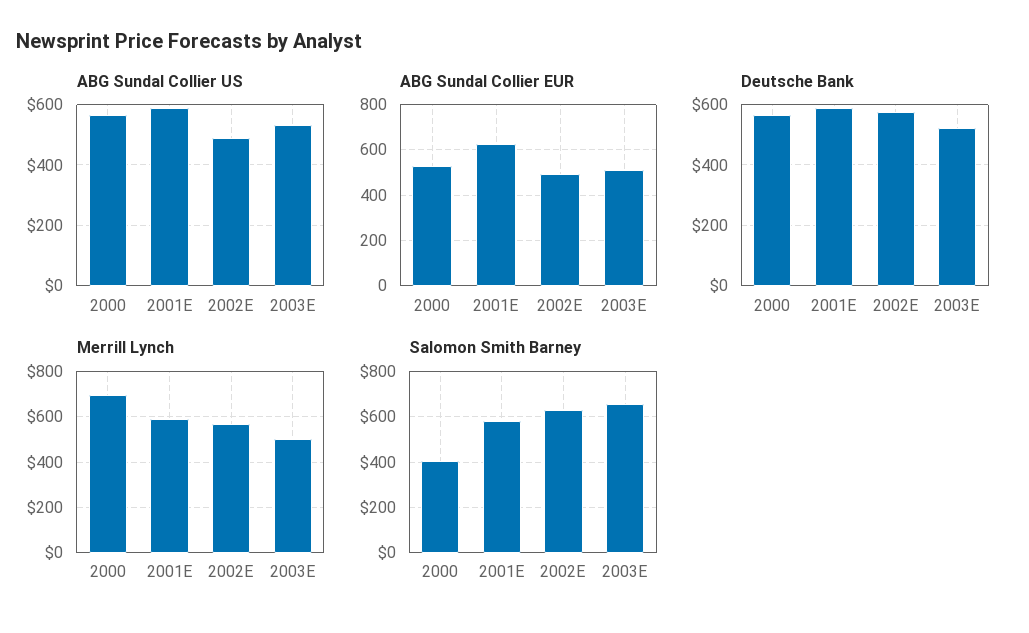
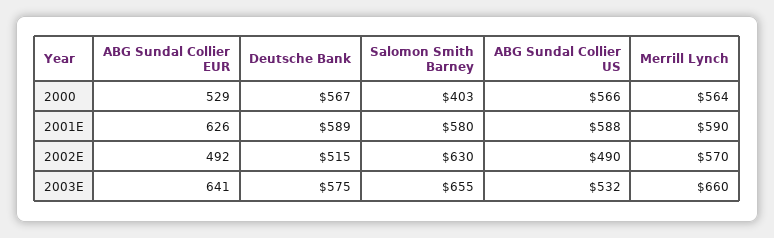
  {
    "ABG Sundal Collier US": {
      "2000": 566,
      "2001E": 588,
      "2002E": 490,
      "2003E": 532
    },
    "ABG Sundal Collier EUR": {
      "2000": 529,
      "2001E": 626,
      "2002E": 492,
-     "2003E": 500
+     "2003E": 641
    },
    "Deutsche Bank": {
      "2000": 567,
      "2001E": 589,
-     "2002E": 580,
+     "2002E": 515,
-     "2003E": 520
+     "2003E": 575
    },
    "Merrill Lynch": {
-     "2000": 700,
+     "2000": 564,
      "2001E": 590,
      "2002E": 570,
-     "2003E": 500
+     "2003E": 660
    },
    "Salomon Smith Barney": {
      "2000": 403,
      "2001E": 580,
      "2002E": 630,
      "2003E": 655
    }
  }

